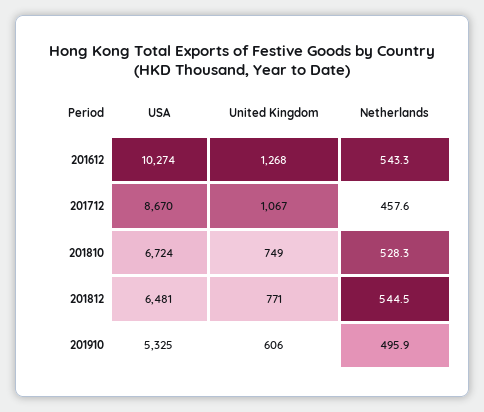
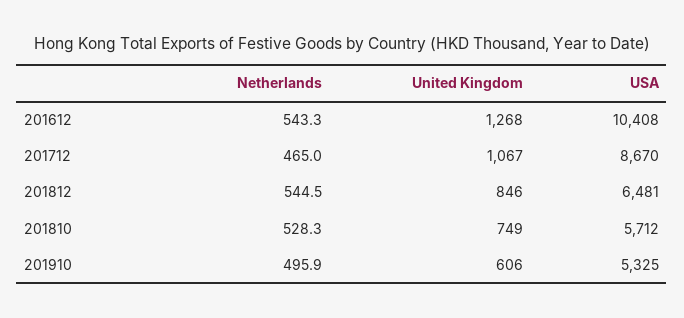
  {
    "USA": {
-     "201612": 10274,
+     "201612": 10408,
      "201712": 8670,
-     "201810": 6724,
+     "201810": 5712,
      "201812": 6481,
      "201910": 5325
    },
    "United Kingdom": {
      "201612": 1268,
      "201712": 1067,
      "201810": 749,
-     "201812": 771,
+     "201812": 846,
      "201910": 606
    },
    "Netherlands": {
      "201612": 543.3,
-     "201712": 457.6,
+     "201712": 465,
      "201810": 528.3,
      "201812": 544.5,
      "201910": 495.9
    }
  }

